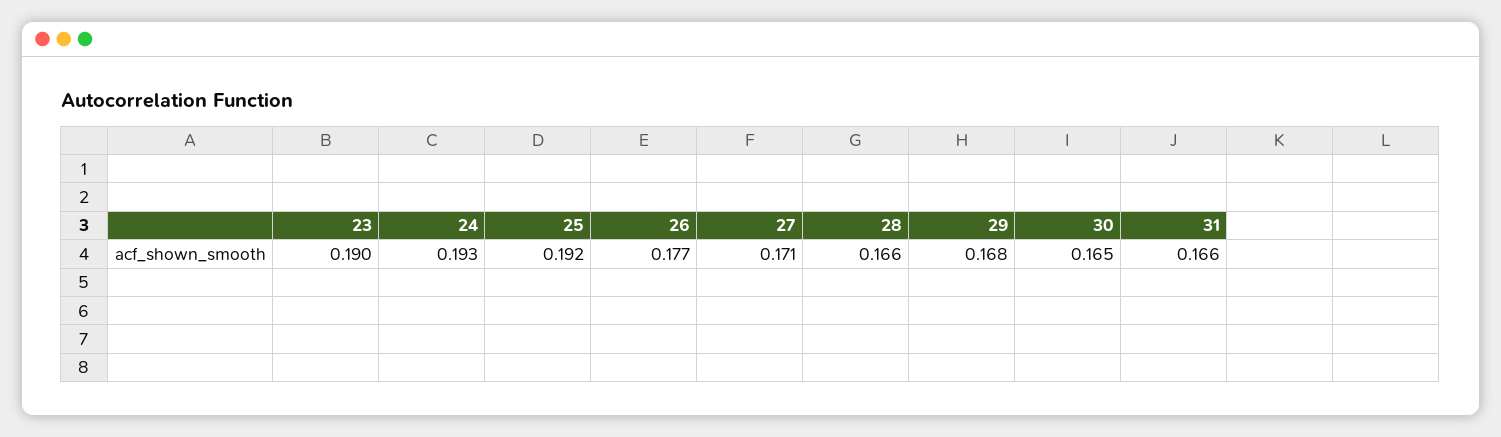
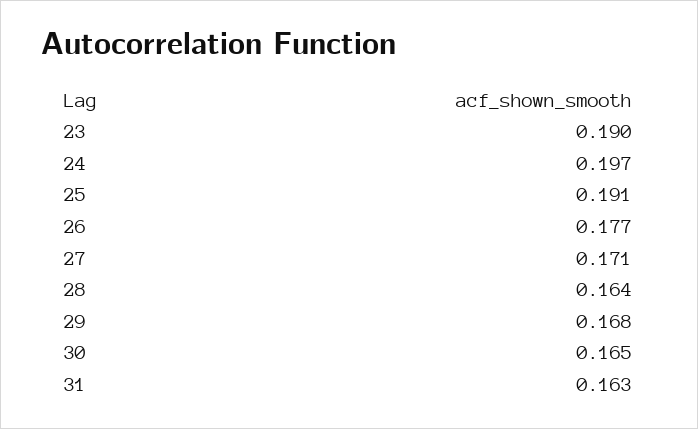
  {
    "23": 0.19,
-   "24": 0.193,
+   "24": 0.197,
-   "25": 0.192,
+   "25": 0.191,
    "26": 0.177,
    "27": 0.171,
-   "28": 0.166,
+   "28": 0.164,
    "29": 0.168,
    "30": 0.165,
-   "31": 0.166
+   "31": 0.163
  }

